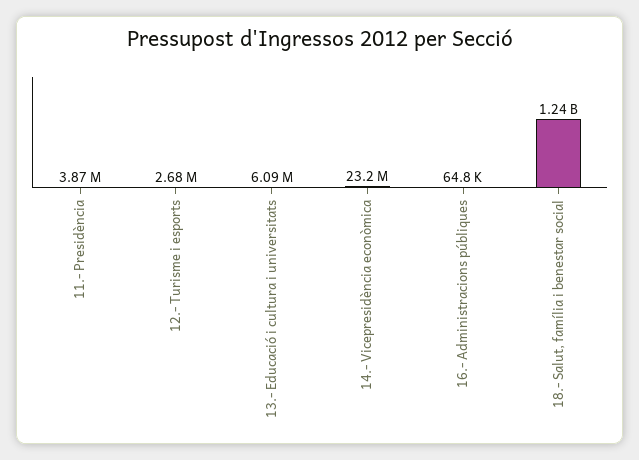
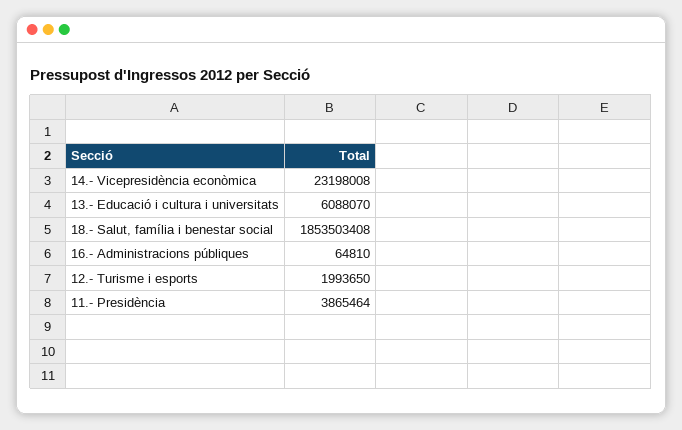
  {
    "11.- Presidència": 3865464,
-   "12.- Turisme i esports": 2680000,
+   "12.- Turisme i esports": 1993650,
    "13.- Educació i cultura i universitats": 6088070,
    "14.- Vicepresidència econòmica": 23198008,
    "16.- Administracions públiques": 64810,
-   "18.- Salut, família i benestar social": 1240000000
+   "18.- Salut, família i benestar social": 1853503408
  }

